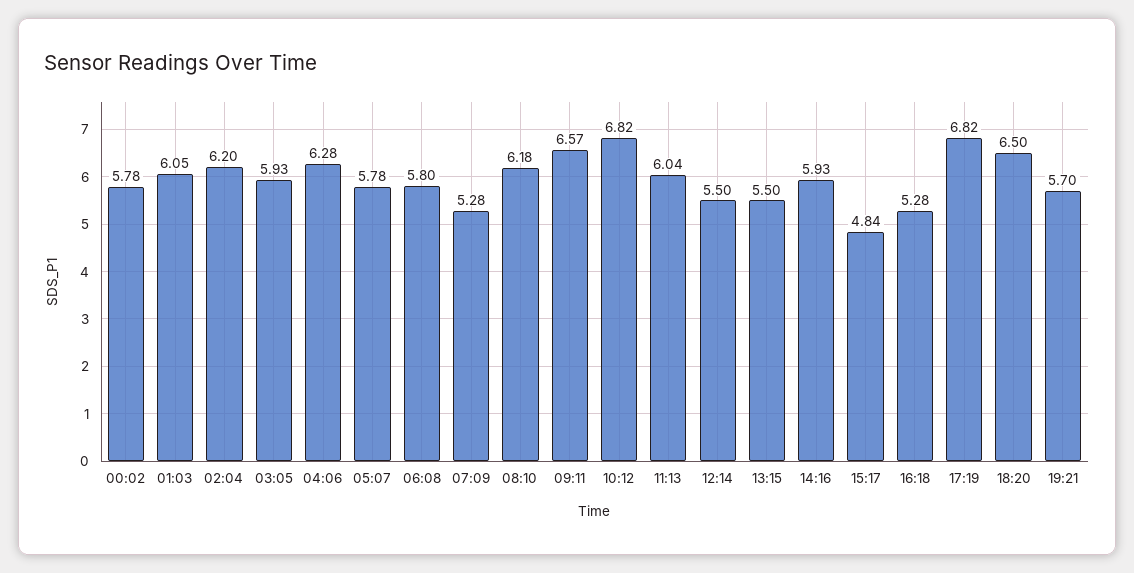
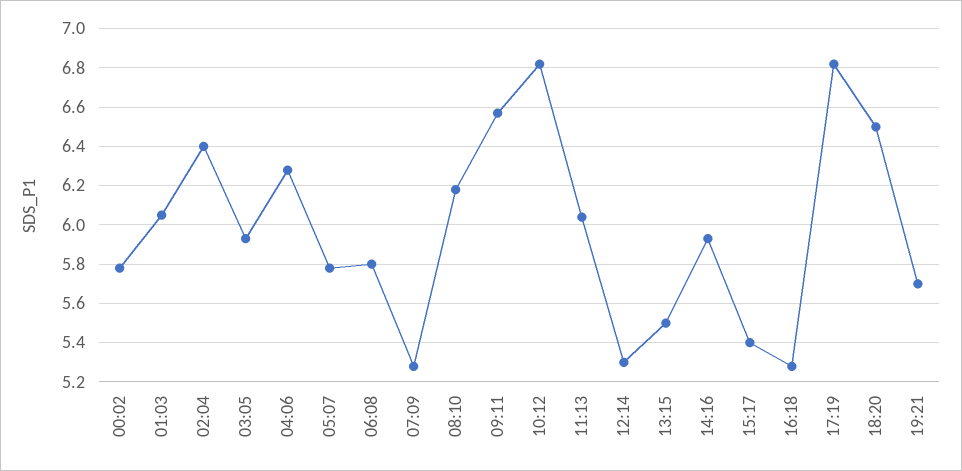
  {
    "00:02": 5.78,
    "01:03": 6.05,
-   "02:04": 6.2,
+   "02:04": 6.4,
    "03:05": 5.93,
    "04:06": 6.28,
    "05:07": 5.78,
    "06:08": 5.8,
    "07:09": 5.28,
    "08:10": 6.18,
    "09:11": 6.57,
    "10:12": 6.82,
    "11:13": 6.04,
-   "12:14": 5.5,
+   "12:14": 5.3,
    "13:15": 5.5,
    "14:16": 5.93,
-   "15:17": 4.84,
+   "15:17": 5.4,
    "16:18": 5.28,
    "17:19": 6.82,
    "18:20": 6.5,
    "19:21": 5.7
  }

